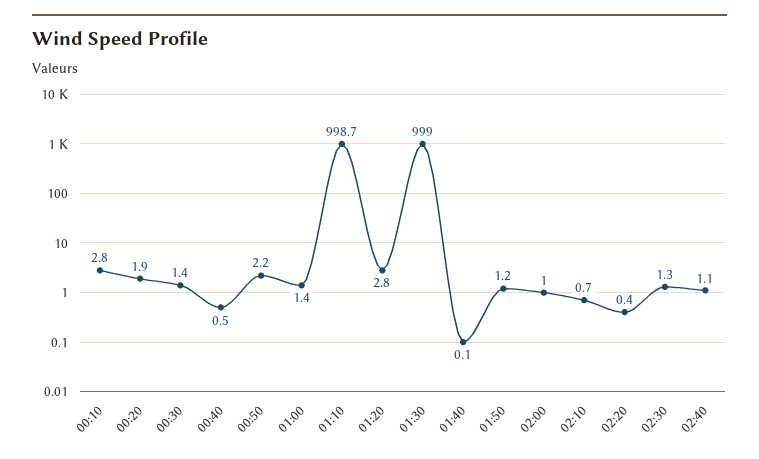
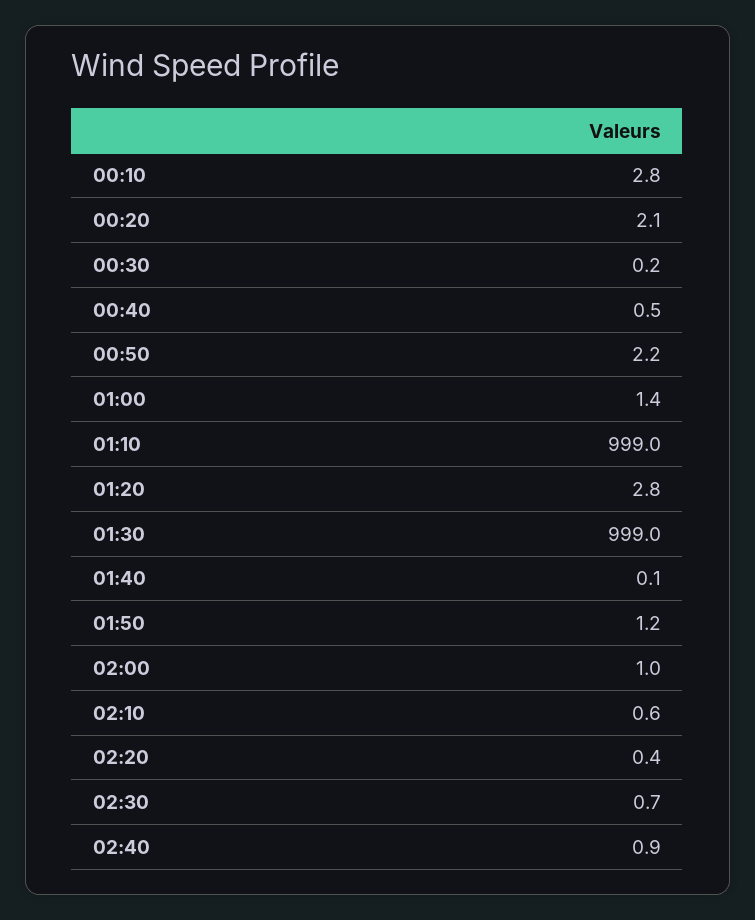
  {
    "00:10": 2.8,
-   "00:20": 1.9,
+   "00:20": 2.1,
-   "00:30": 1.4,
+   "00:30": 0.2,
    "00:40": 0.5,
    "00:50": 2.2,
    "01:00": 1.4,
-   "01:10": 998.7,
+   "01:10": 999,
    "01:20": 2.8,
    "01:30": 999,
    "01:40": 0.1,
    "01:50": 1.2,
    "02:00": 1,
-   "02:10": 0.7,
+   "02:10": 0.6,
    "02:20": 0.4,
-   "02:30": 1.3,
+   "02:30": 0.7,
-   "02:40": 1.1
+   "02:40": 0.9
  }

